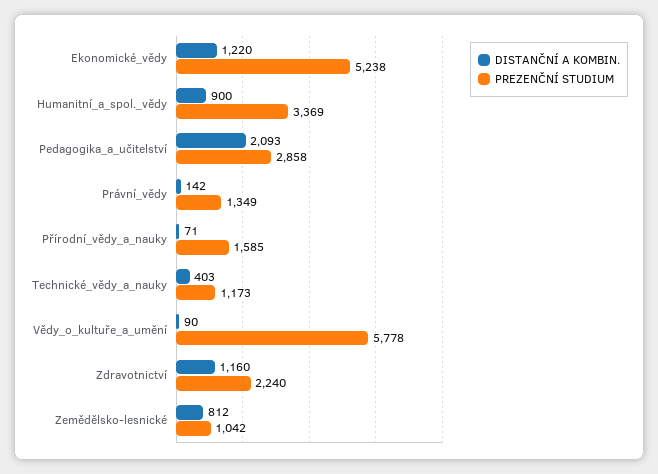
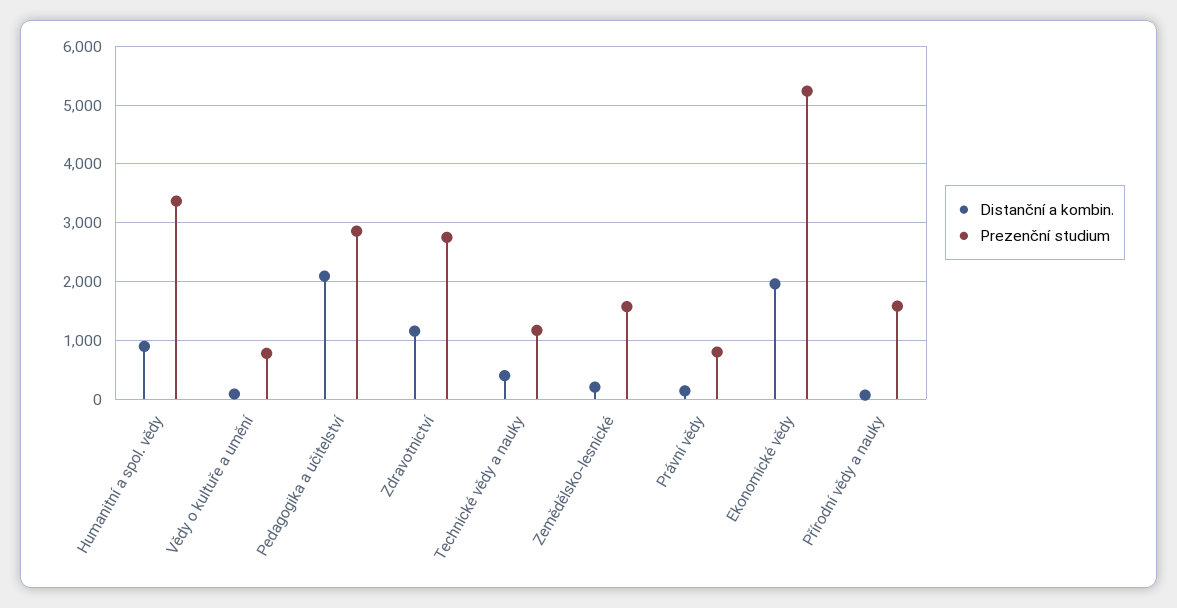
  {
    "DISTANČNÍ A KOMBIN.": {
-     "Ekonomické_vědy": 1220,
+     "Ekonomické_vědy": 2000,
      "Humanitní_a_spol._vědy": 900,
      "Pedagogika_a_učitelství": 2093,
      "Právní_vědy": 142,
      "Přírodní_vědy_a_nauky": 71,
      "Technické_vědy_a_nauky": 403,
      "Vědy_o_kultuře_a_umění": 90,
      "Zdravotnictví": 1160,
-     "Zemědělsko-lesnické": 812
+     "Zemědělsko-lesnické": 200
    },
    "PREZENČNÍ STUDIUM": {
      "Ekonomické_vědy": 5238,
      "Humanitní_a_spol._vědy": 3369,
      "Pedagogika_a_učitelství": 2858,
-     "Právní_vědy": 1349,
+     "Právní_vědy": 800,
      "Přírodní_vědy_a_nauky": 1585,
      "Technické_vědy_a_nauky": 1173,
-     "Vědy_o_kultuře_a_umění": 5778,
+     "Vědy_o_kultuře_a_umění": 800,
-     "Zdravotnictví": 2240,
+     "Zdravotnictví": 2800,
-     "Zemědělsko-lesnické": 1042
+     "Zemědělsko-lesnické": 1600
    }
  }

